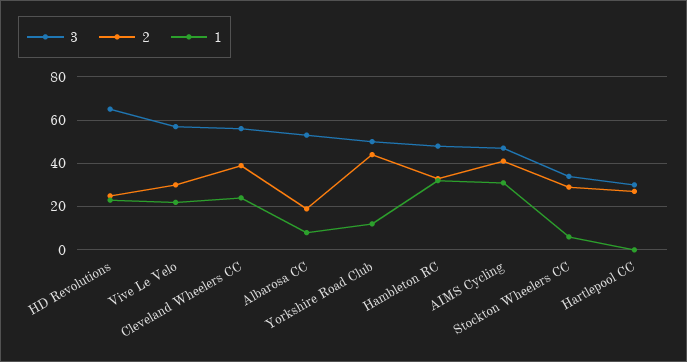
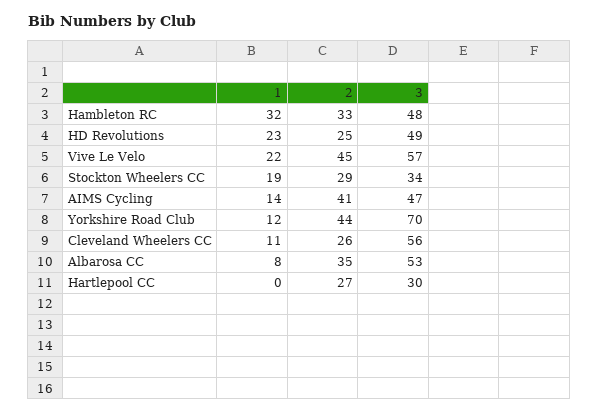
  {
    "3": {
-     "HD Revolutions": 65,
+     "HD Revolutions": 49,
      "Vive Le Velo": 57,
      "Cleveland Wheelers CC": 56,
      "Albarosa CC": 53,
-     "Yorkshire Road Club": 50,
+     "Yorkshire Road Club": 70,
      "Hambleton RC": 48,
      "AIMS Cycling": 47,
      "Stockton Wheelers CC": 34,
      "Hartlepool CC": 30
    },
    "2": {
      "HD Revolutions": 25,
-     "Vive Le Velo": 30,
+     "Vive Le Velo": 45,
-     "Cleveland Wheelers CC": 40,
+     "Cleveland Wheelers CC": 26,
-     "Albarosa CC": 20,
+     "Albarosa CC": 35,
      "Yorkshire Road Club": 44,
      "Hambleton RC": 33,
      "AIMS Cycling": 41,
      "Stockton Wheelers CC": 29,
      "Hartlepool CC": 27
    },
    "1": {
      "HD Revolutions": 23,
      "Vive Le Velo": 22,
-     "Cleveland Wheelers CC": 25,
+     "Cleveland Wheelers CC": 11,
      "Albarosa CC": 8,
      "Yorkshire Road Club": 12,
      "Hambleton RC": 32,
-     "AIMS Cycling": 30,
+     "AIMS Cycling": 14,
-     "Stockton Wheelers CC": 5,
+     "Stockton Wheelers CC": 19,
      "Hartlepool CC": 0
    }
  }

